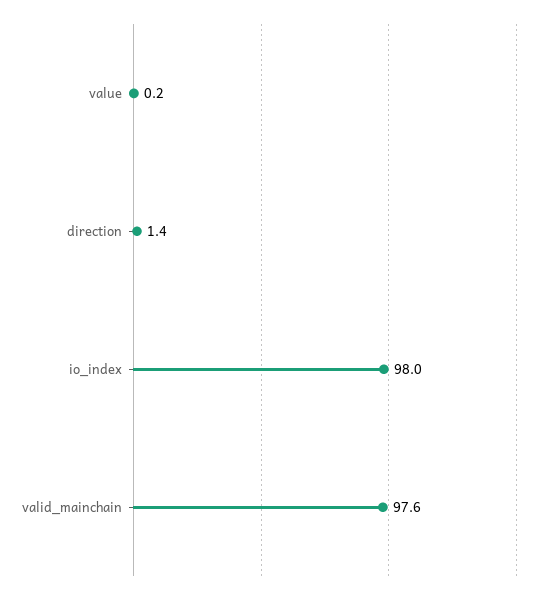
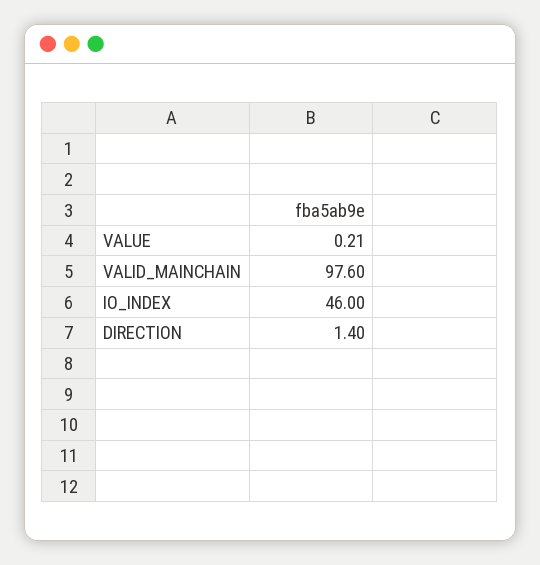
  {
    "value": 0.21,
    "direction": 1.4,
-   "io_index": 98,
+   "io_index": 46,
    "valid_mainchain": 97.6
  }

